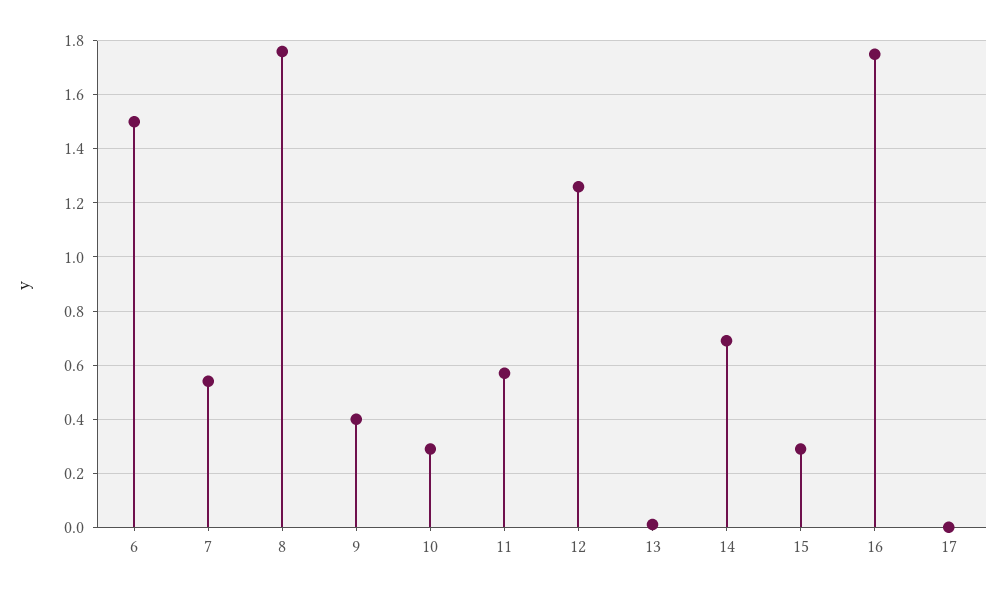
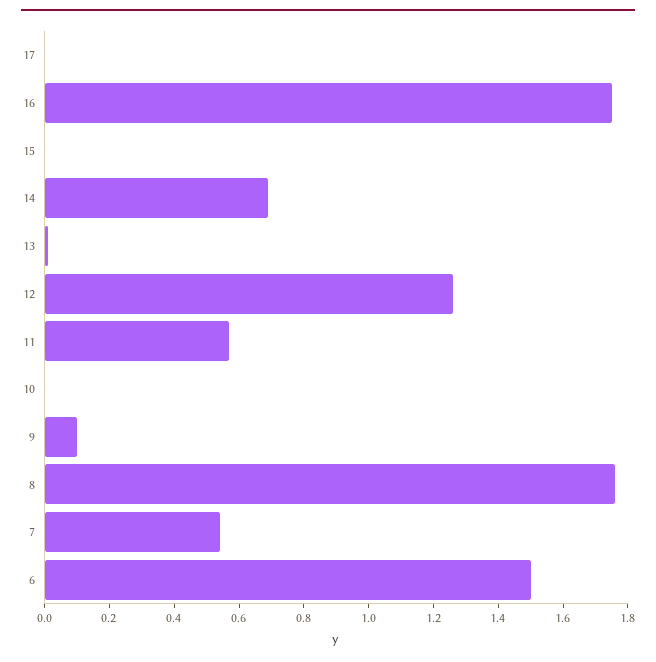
  {
    "6": 1.5,
    "7": 0.55,
    "8": 1.75,
-   "9": 0.4,
+   "9": 0.1,
-   "10": 0.3,
+   "10": 0,
    "11": 0.55,
    "12": 1.25,
    "13": 0,
    "14": 0.7,
-   "15": 0.3,
+   "15": 0,
    "16": 1.75,
    "17": 0
  }

